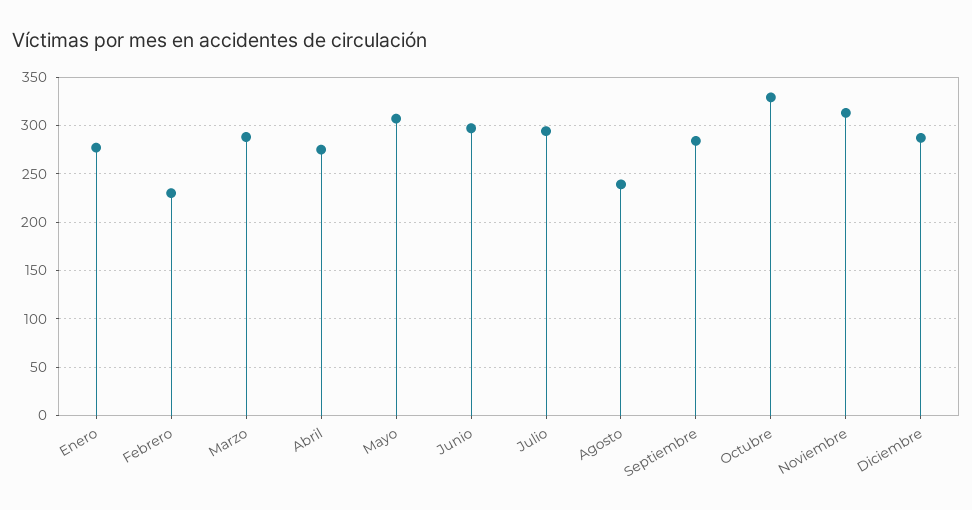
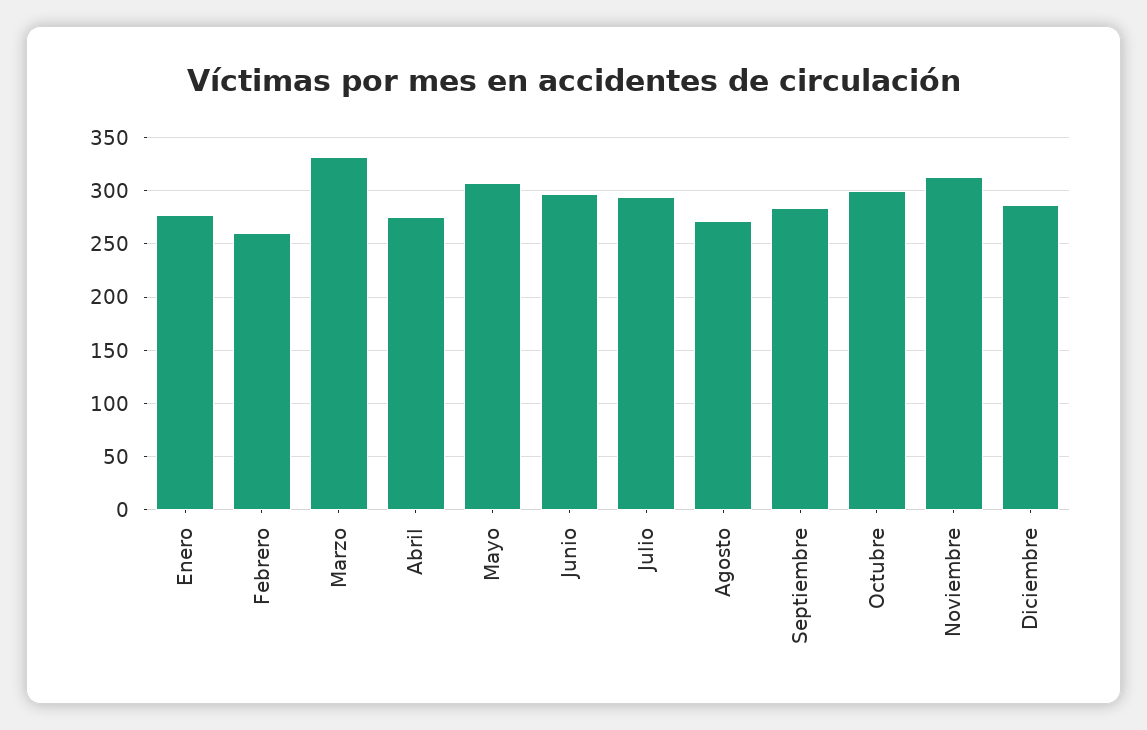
  {
    "Enero": 280,
-   "Febrero": 230,
+   "Febrero": 260,
-   "Marzo": 290,
+   "Marzo": 330,
    "Abril": 280,
    "Mayo": 310,
    "Junio": 300,
    "Julio": 290,
-   "Agosto": 240,
+   "Agosto": 270,
    "Septiembre": 280,
-   "Octubre": 330,
+   "Octubre": 300,
    "Noviembre": 310,
    "Diciembre": 290
  }

